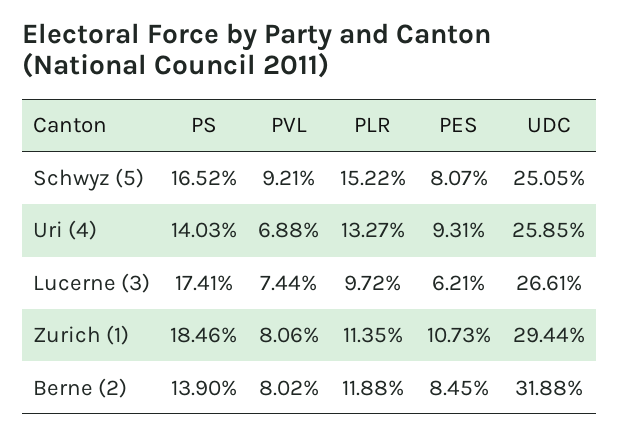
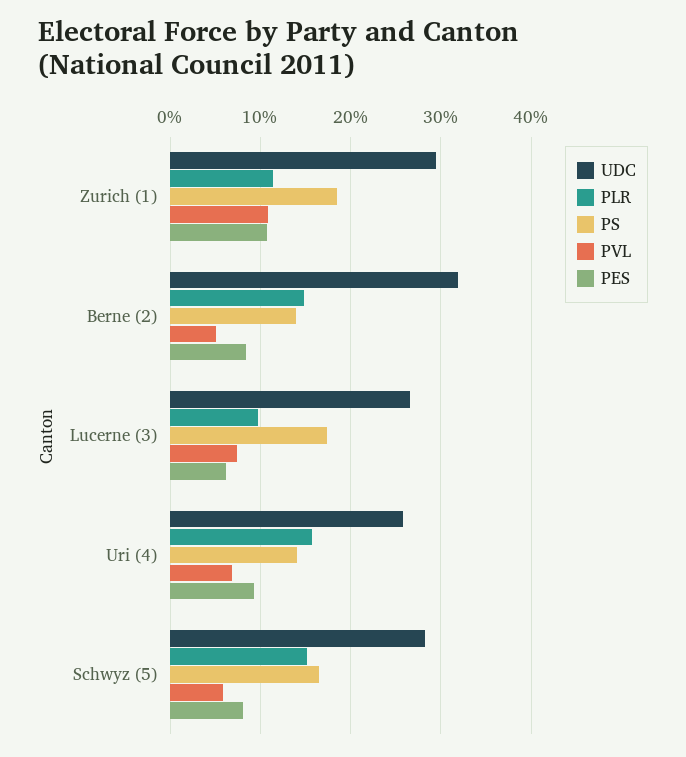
  {
    "PS": {
      "Schwyz (5)": 16.52,
      "Uri (4)": 14.03,
      "Lucerne (3)": 17.41,
      "Zurich (1)": 18.46,
      "Berne (2)": 13.9
    },
    "PVL": {
-     "Schwyz (5)": 9.21,
+     "Schwyz (5)": 6,
      "Uri (4)": 6.88,
      "Lucerne (3)": 7.44,
-     "Zurich (1)": 8.06,
+     "Zurich (1)": 11,
-     "Berne (2)": 8.02
+     "Berne (2)": 5
    },
    "PLR": {
      "Schwyz (5)": 15.22,
-     "Uri (4)": 13.27,
+     "Uri (4)": 16,
      "Lucerne (3)": 9.72,
      "Zurich (1)": 11.35,
-     "Berne (2)": 11.88
+     "Berne (2)": 15
    },
    "PES": {
      "Schwyz (5)": 8.07,
      "Uri (4)": 9.31,
      "Lucerne (3)": 6.21,
      "Zurich (1)": 10.73,
      "Berne (2)": 8.45
    },
    "UDC": {
-     "Schwyz (5)": 25.05,
+     "Schwyz (5)": 28,
      "Uri (4)": 25.85,
      "Lucerne (3)": 26.61,
      "Zurich (1)": 29.44,
      "Berne (2)": 31.88
    }
  }

